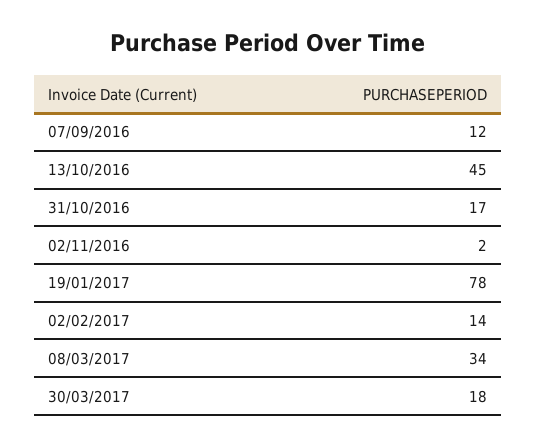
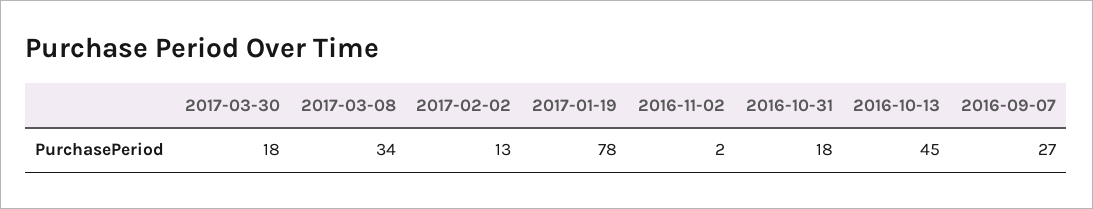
  {
-   "07/09/2016": 12,
+   "07/09/2016": 27,
    "13/10/2016": 45,
-   "31/10/2016": 17,
+   "31/10/2016": 18,
    "02/11/2016": 2,
    "19/01/2017": 78,
-   "02/02/2017": 14,
+   "02/02/2017": 13,
    "08/03/2017": 34,
    "30/03/2017": 18
  }

